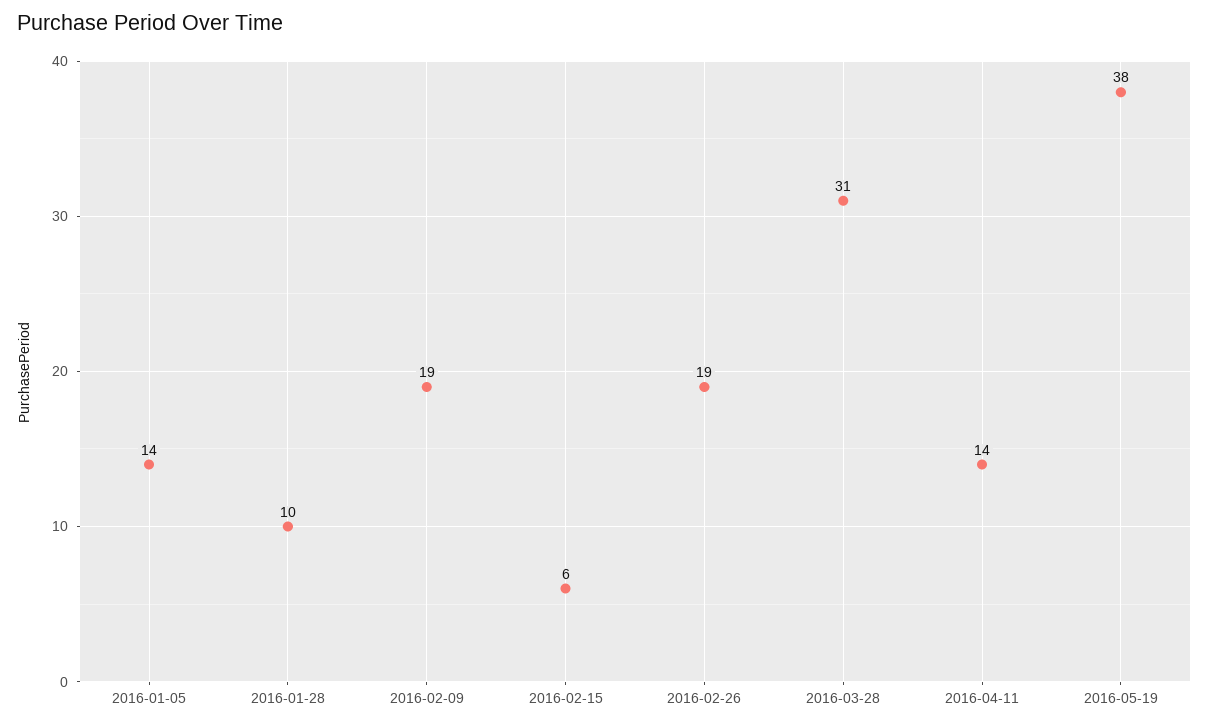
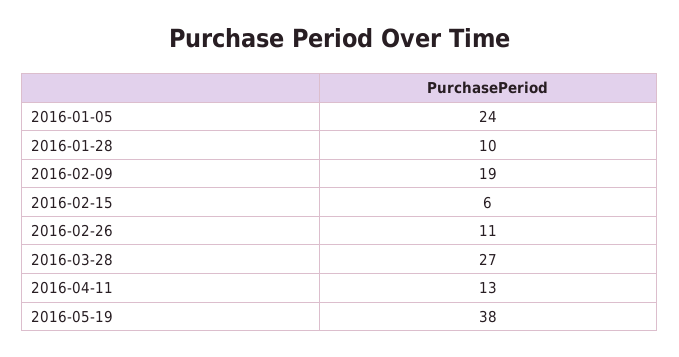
  {
-   "2016-01-05": 14,
+   "2016-01-05": 24,
    "2016-01-28": 10,
    "2016-02-09": 19,
    "2016-02-15": 6,
-   "2016-02-26": 19,
+   "2016-02-26": 11,
-   "2016-03-28": 31,
+   "2016-03-28": 27,
-   "2016-04-11": 14,
+   "2016-04-11": 13,
    "2016-05-19": 38
  }

